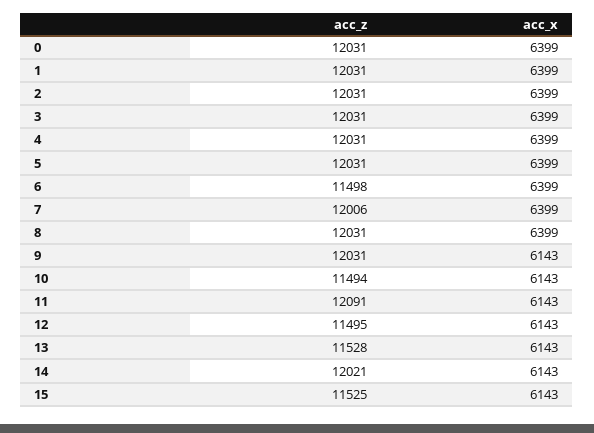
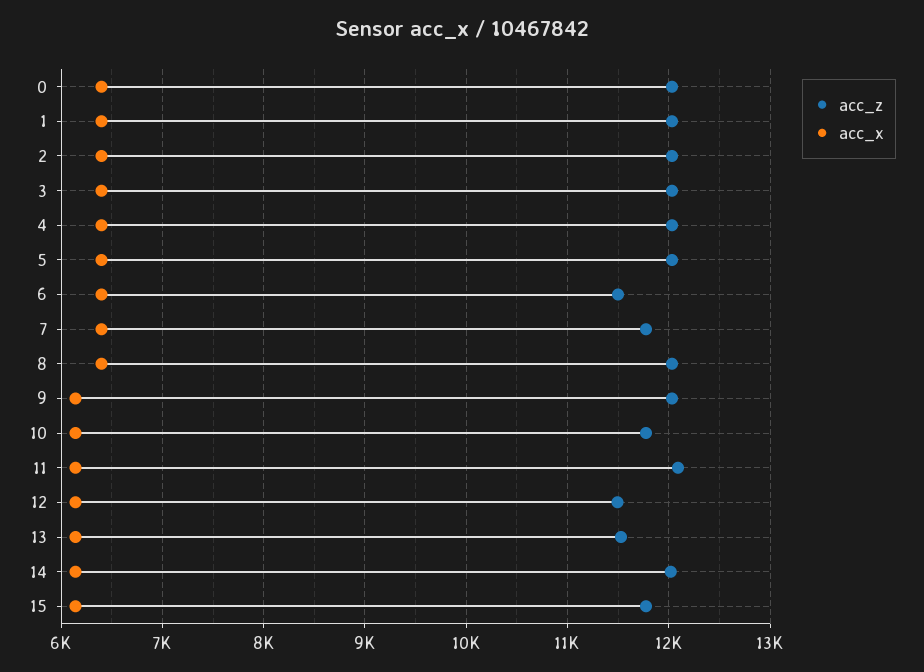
  {
    "acc_z": {
      "0": 12031,
      "1": 12031,
      "2": 12031,
      "3": 12031,
      "4": 12031,
      "5": 12031,
      "6": 11498,
-     "7": 12006,
+     "7": 11800,
      "8": 12031,
      "9": 12031,
-     "10": 11494,
+     "10": 11800,
      "11": 12091,
      "12": 11495,
      "13": 11528,
      "14": 12021,
-     "15": 11525
+     "15": 11800
    },
    "acc_x": {
      "0": 6399,
      "1": 6399,
      "2": 6399,
      "3": 6399,
      "4": 6399,
      "5": 6399,
      "6": 6399,
      "7": 6399,
      "8": 6399,
      "9": 6143,
      "10": 6143,
      "11": 6143,
      "12": 6143,
      "13": 6143,
      "14": 6143,
      "15": 6143
    }
  }

